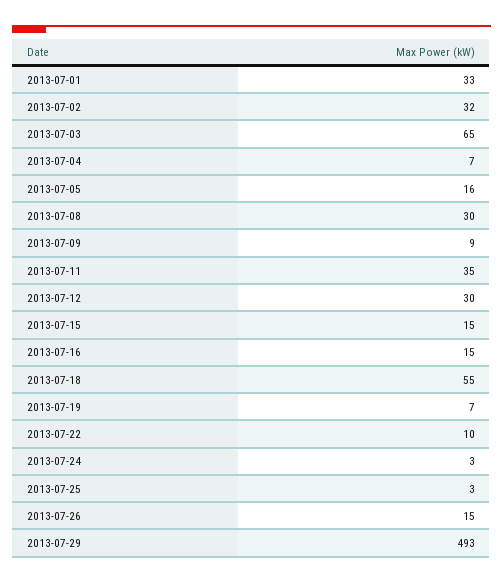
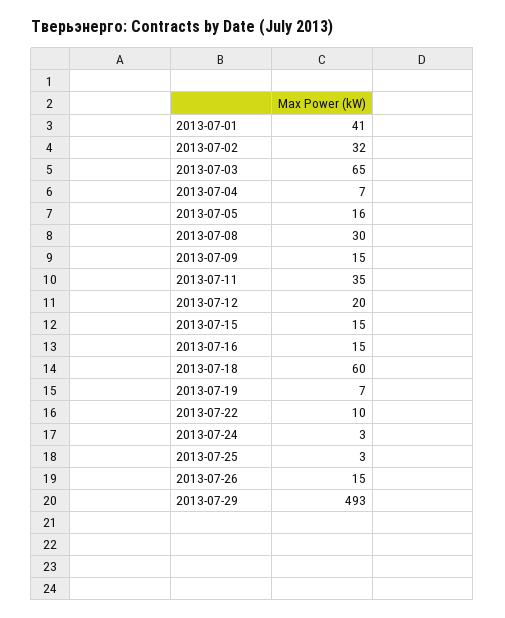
  {
-   "2013-07-01": 33,
+   "2013-07-01": 41,
    "2013-07-02": 32,
    "2013-07-03": 65,
    "2013-07-04": 7,
    "2013-07-05": 16,
    "2013-07-08": 30,
-   "2013-07-09": 9,
+   "2013-07-09": 15,
    "2013-07-11": 35,
-   "2013-07-12": 30,
+   "2013-07-12": 20,
    "2013-07-15": 15,
    "2013-07-16": 15,
-   "2013-07-18": 55,
+   "2013-07-18": 60,
    "2013-07-19": 7,
    "2013-07-22": 10,
    "2013-07-24": 3,
    "2013-07-25": 3,
    "2013-07-26": 15,
    "2013-07-29": 493
  }

